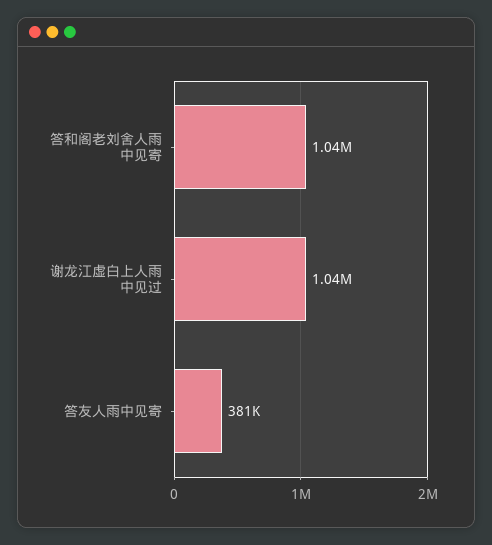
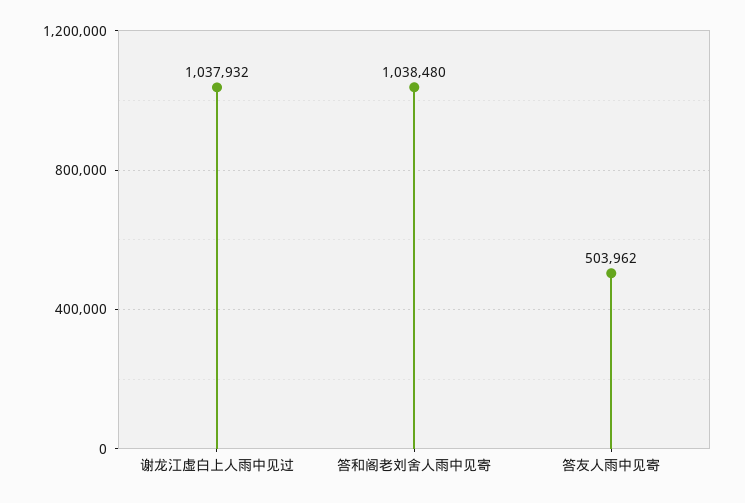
  {
    "答和阁老刘舍人雨中见寄": 1038480,
    "谢龙江虚白上人雨中见过": 1037932,
-   "答友人雨中见寄": 381000
+   "答友人雨中见寄": 503962
  }

